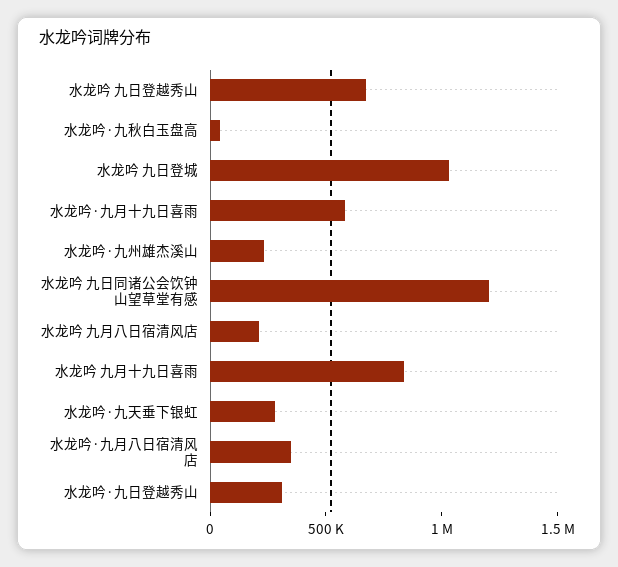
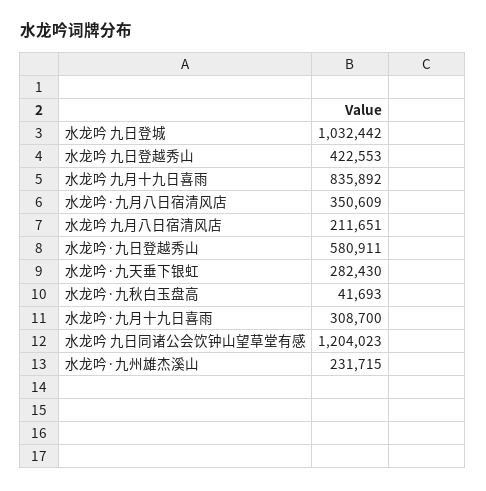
  {
-   "水龙吟 九日登越秀山": 700000,
+   "水龙吟 九日登越秀山": 422553,
    "水龙吟·九秋白玉盘高": 41693,
    "水龙吟 九日登城": 1032442,
-   "水龙吟·九月十九日喜雨": 600000,
+   "水龙吟·九月十九日喜雨": 308700,
    "水龙吟·九州雄杰溪山": 231715,
    "水龙吟 九日同诸公会饮钟山望草堂有感": 1204023,
    "水龙吟 九月八日宿清风店": 211651,
    "水龙吟 九月十九日喜雨": 835892,
    "水龙吟·九天垂下银虹": 282430,
    "水龙吟·九月八日宿清风店": 350609,
-   "水龙吟·九日登越秀山": 300000
+   "水龙吟·九日登越秀山": 580911
  }

